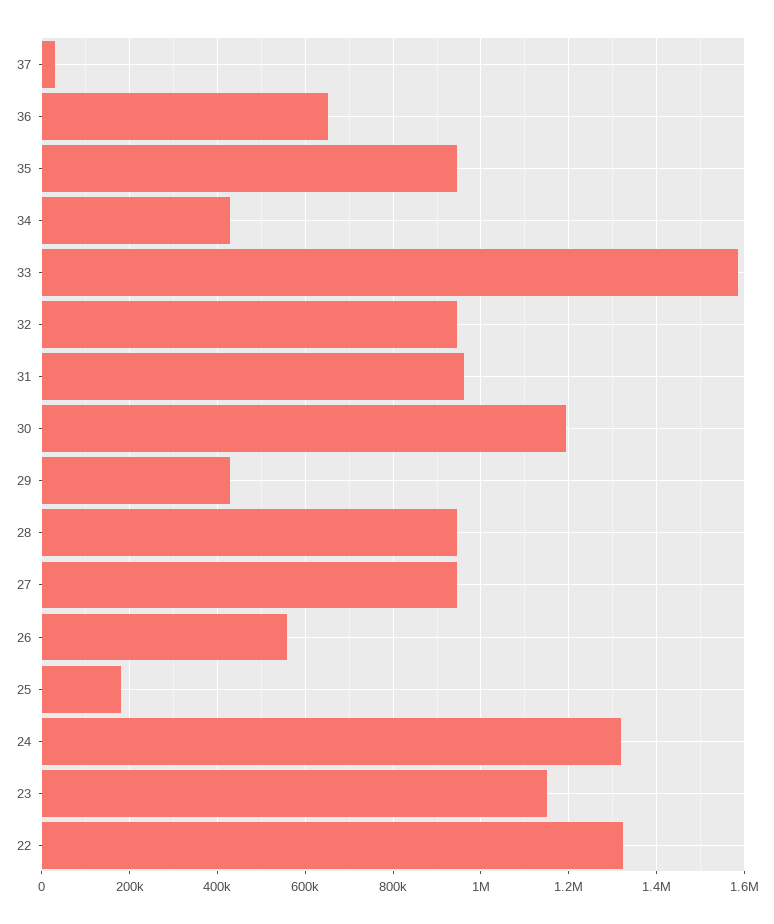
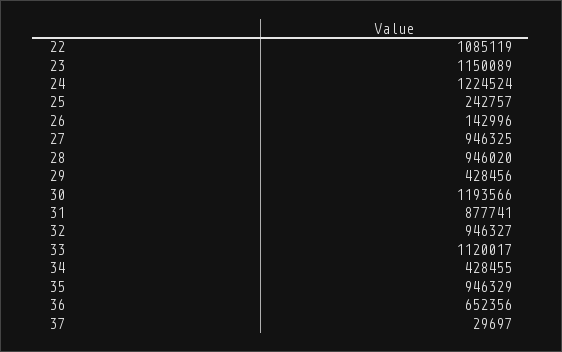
  {
    "37": 29697,
    "36": 652356,
    "35": 946329,
    "34": 428455,
-   "33": 1580000,
+   "33": 1120017,
    "32": 946327,
-   "31": 960000,
+   "31": 877741,
    "30": 1193566,
    "29": 428456,
    "28": 946020,
    "27": 946325,
-   "26": 560000,
+   "26": 142996,
-   "25": 180000,
+   "25": 242757,
-   "24": 1320000,
+   "24": 1224524,
    "23": 1150089,
-   "22": 1320000
+   "22": 1085119
  }

